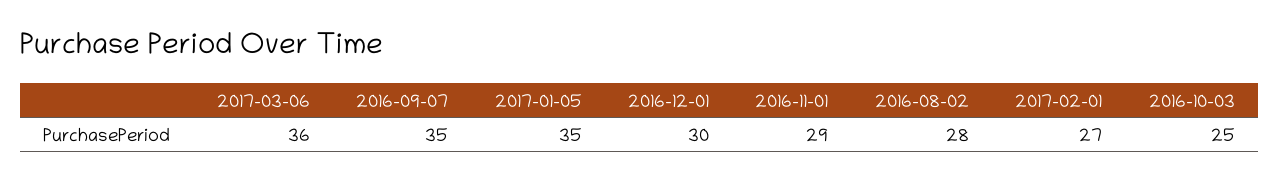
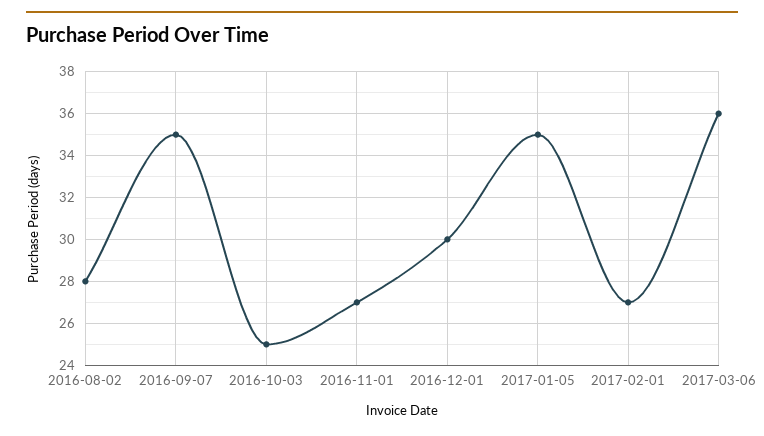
  {
    "2017-03-06": 36,
    "2016-09-07": 35,
    "2017-01-05": 35,
    "2016-12-01": 30,
-   "2016-11-01": 29,
+   "2016-11-01": 27,
    "2016-08-02": 28,
    "2017-02-01": 27,
    "2016-10-03": 25
  }

